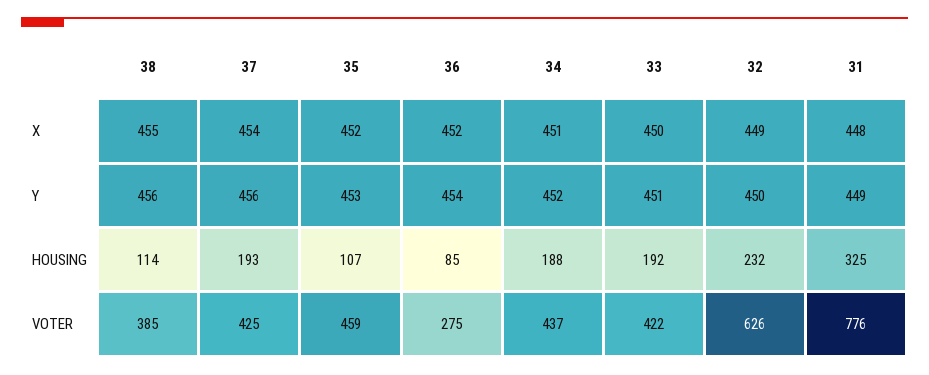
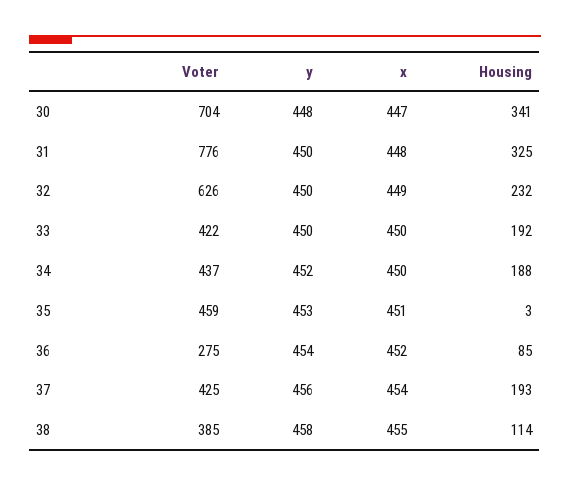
  {
    "38": {
      "X": 455,
-     "Y": 456,
+     "Y": 458,
      "HOUSING": 114,
      "VOTER": 385
    },
    "37": {
      "X": 454,
      "Y": 456,
      "HOUSING": 193,
      "VOTER": 425
    },
    "35": {
-     "X": 452,
+     "X": 451,
      "Y": 453,
-     "HOUSING": 107,
+     "HOUSING": 3,
      "VOTER": 459
    },
    "36": {
      "X": 452,
      "Y": 454,
      "HOUSING": 85,
      "VOTER": 275
    },
    "34": {
-     "X": 451,
+     "X": 450,
      "Y": 452,
      "HOUSING": 188,
      "VOTER": 437
    },
    "33": {
      "X": 450,
-     "Y": 451,
+     "Y": 450,
      "HOUSING": 192,
      "VOTER": 422
    },
    "32": {
      "X": 449,
      "Y": 450,
      "HOUSING": 232,
      "VOTER": 626
    },
    "31": {
      "X": 448,
-     "Y": 449,
+     "Y": 450,
      "HOUSING": 325,
      "VOTER": 776
-   }
+   },
+   "30": {
+     "VOTER": 704,
+     "Y": 448,
+     "X": 447,
+     "HOUSING": 341
+   }
  }

